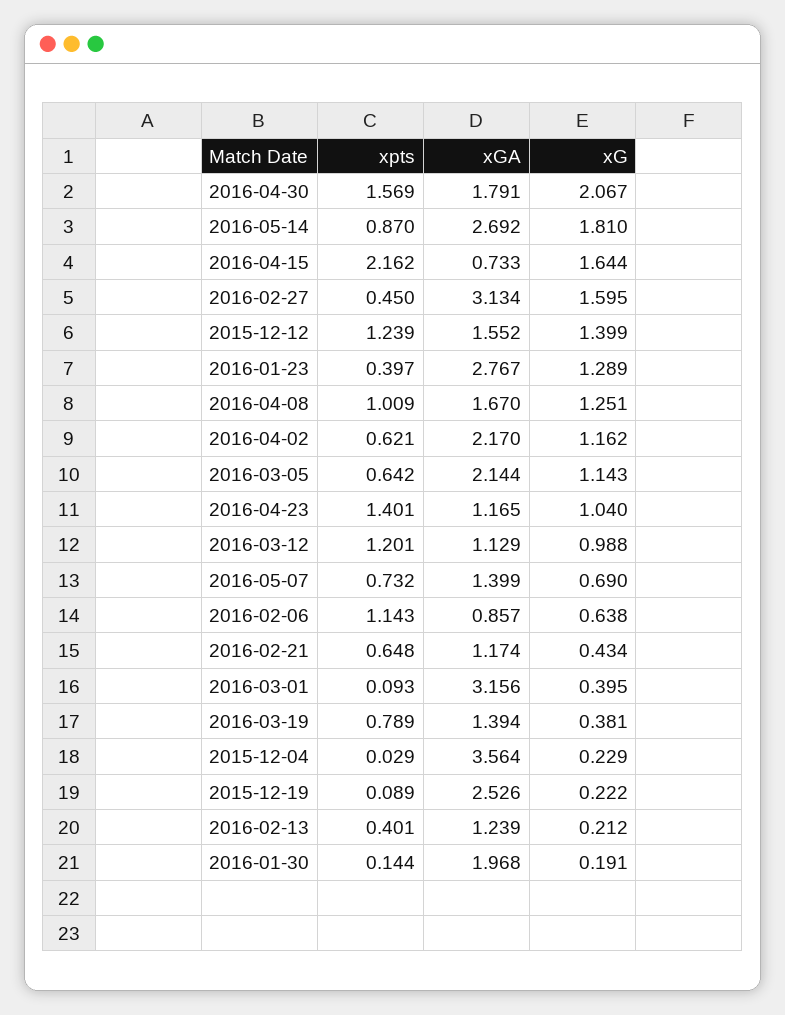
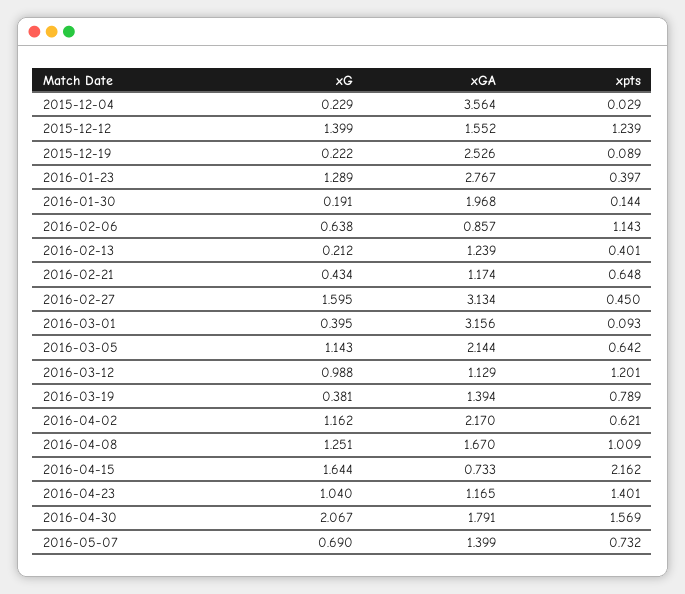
  {
    "xpts": {
      "2016-04-30": 1.569,
-     "2016-05-14": 0.87,
      "2016-04-15": 2.162,
      "2016-02-27": 0.45,
      "2015-12-12": 1.239,
      "2016-01-23": 0.397,
      "2016-04-08": 1.009,
      "2016-04-02": 0.621,
      "2016-03-05": 0.642,
      "2016-04-23": 1.401,
      "2016-03-12": 1.201,
      "2016-05-07": 0.732,
      "2016-02-06": 1.143,
      "2016-02-21": 0.648,
      "2016-03-01": 0.093,
      "2016-03-19": 0.789,
      "2015-12-04": 0.029,
      "2015-12-19": 0.089,
      "2016-02-13": 0.401,
      "2016-01-30": 0.144
    },
    "xGA": {
      "2016-04-30": 1.791,
-     "2016-05-14": 2.692,
      "2016-04-15": 0.733,
      "2016-02-27": 3.134,
      "2015-12-12": 1.552,
      "2016-01-23": 2.767,
      "2016-04-08": 1.67,
      "2016-04-02": 2.17,
      "2016-03-05": 2.144,
      "2016-04-23": 1.165,
      "2016-03-12": 1.129,
      "2016-05-07": 1.399,
      "2016-02-06": 0.857,
      "2016-02-21": 1.174,
      "2016-03-01": 3.156,
      "2016-03-19": 1.394,
      "2015-12-04": 3.564,
      "2015-12-19": 2.526,
      "2016-02-13": 1.239,
      "2016-01-30": 1.968
    },
    "xG": {
      "2016-04-30": 2.067,
-     "2016-05-14": 1.81,
      "2016-04-15": 1.644,
      "2016-02-27": 1.595,
      "2015-12-12": 1.399,
      "2016-01-23": 1.289,
      "2016-04-08": 1.251,
      "2016-04-02": 1.162,
      "2016-03-05": 1.143,
      "2016-04-23": 1.04,
      "2016-03-12": 0.988,
      "2016-05-07": 0.69,
      "2016-02-06": 0.638,
      "2016-02-21": 0.434,
      "2016-03-01": 0.395,
      "2016-03-19": 0.381,
      "2015-12-04": 0.229,
      "2015-12-19": 0.222,
      "2016-02-13": 0.212,
      "2016-01-30": 0.191
    }
  }

